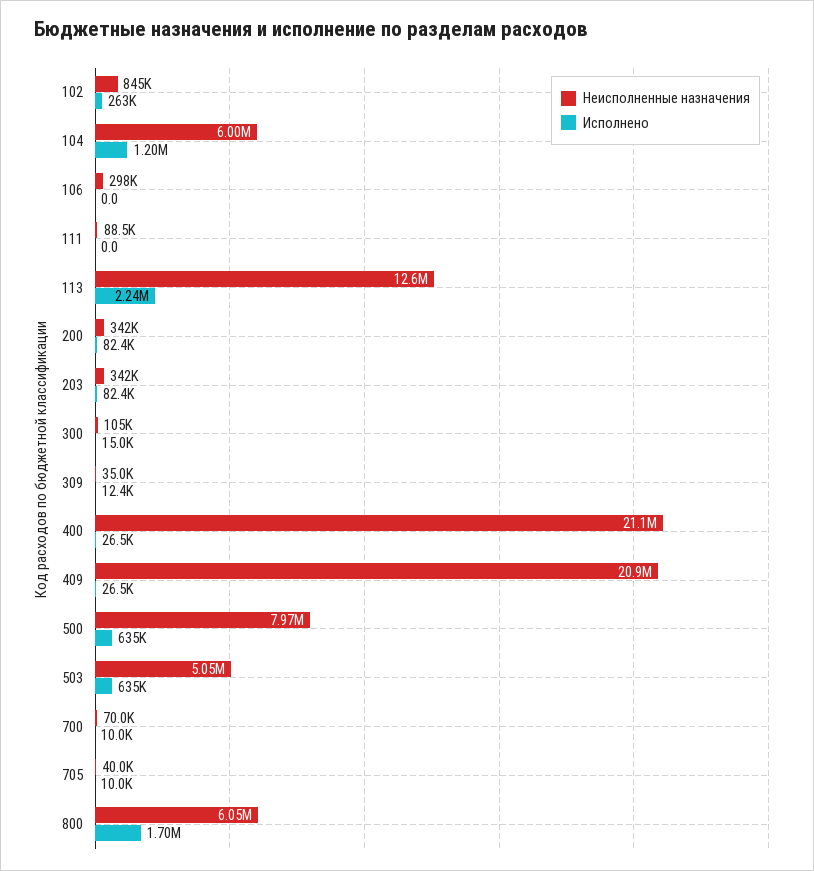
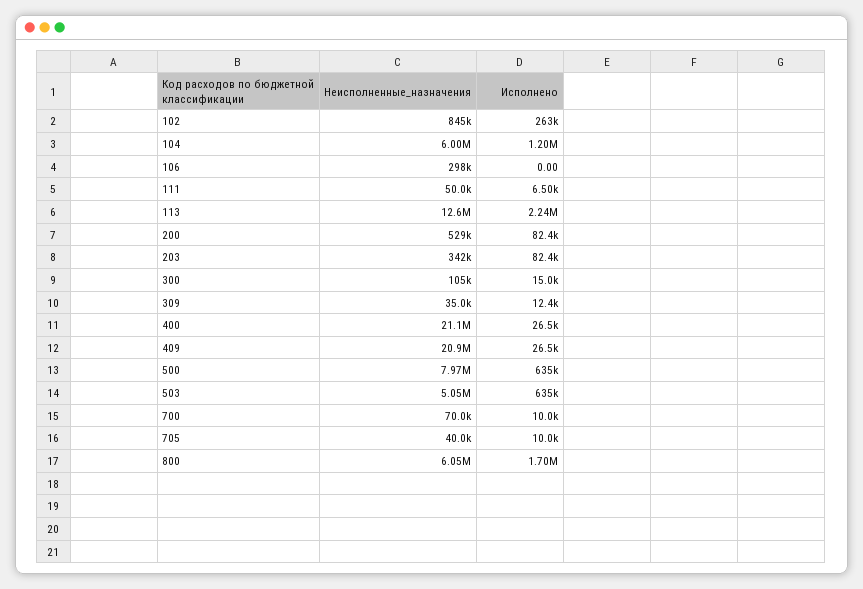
  {
    "Неисполненные назначения": {
      "102": 845000,
      "104": 6000000,
      "106": 298000,
-     "111": 88500,
+     "111": 50000,
      "113": 12600000,
-     "200": 342000,
+     "200": 529000,
      "203": 342000,
      "300": 105000,
      "309": 35000,
      "400": 21100000,
      "409": 20900000,
      "500": 7970000,
      "503": 5050000,
      "700": 70000,
      "705": 40000,
      "800": 6050000
    },
    "Исполнено": {
      "102": 263000,
      "104": 1200000,
      "106": 0,
-     "111": 0,
+     "111": 6500,
      "113": 2240000,
      "200": 82400,
      "203": 82400,
      "300": 15000,
      "309": 12400,
      "400": 26500,
      "409": 26500,
      "500": 635000,
      "503": 635000,
      "700": 10000,
      "705": 10000,
      "800": 1700000
    }
  }

